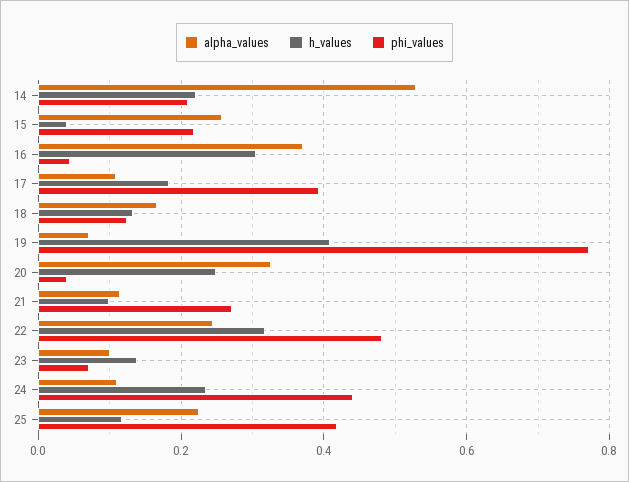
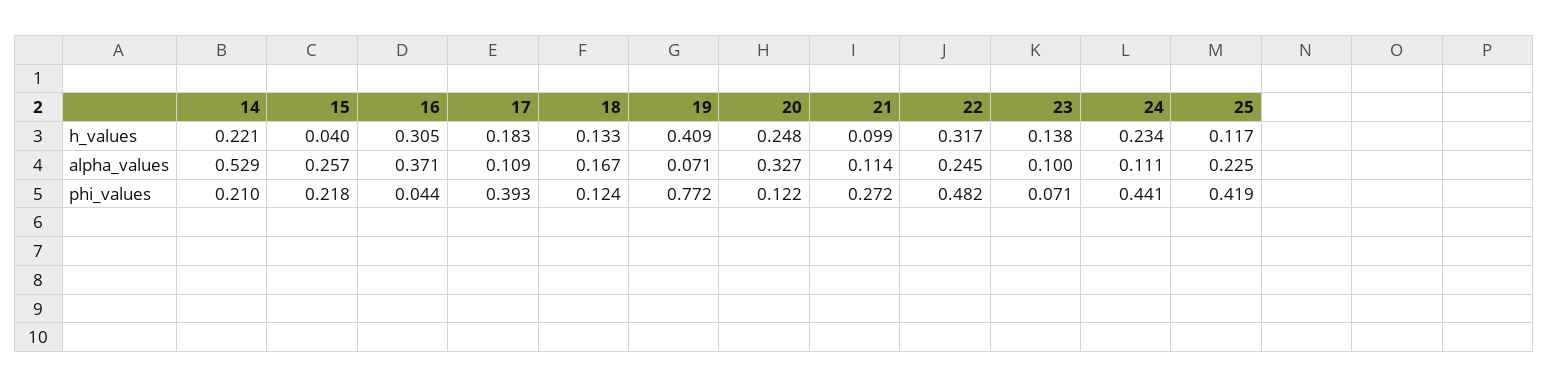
  {
    "alpha_values": {
      "14": 0.529,
      "15": 0.257,
      "16": 0.371,
      "17": 0.109,
      "18": 0.167,
      "19": 0.071,
      "20": 0.327,
      "21": 0.114,
      "22": 0.245,
      "23": 0.1,
      "24": 0.111,
      "25": 0.225
    },
    "h_values": {
      "14": 0.221,
      "15": 0.04,
      "16": 0.305,
      "17": 0.183,
      "18": 0.133,
      "19": 0.409,
      "20": 0.248,
      "21": 0.099,
      "22": 0.317,
      "23": 0.138,
      "24": 0.234,
      "25": 0.117
    },
    "phi_values": {
      "14": 0.21,
      "15": 0.218,
      "16": 0.044,
      "17": 0.393,
      "18": 0.124,
      "19": 0.772,
-     "20": 0.04,
+     "20": 0.122,
      "21": 0.272,
      "22": 0.482,
      "23": 0.071,
      "24": 0.441,
      "25": 0.419
    }
  }

